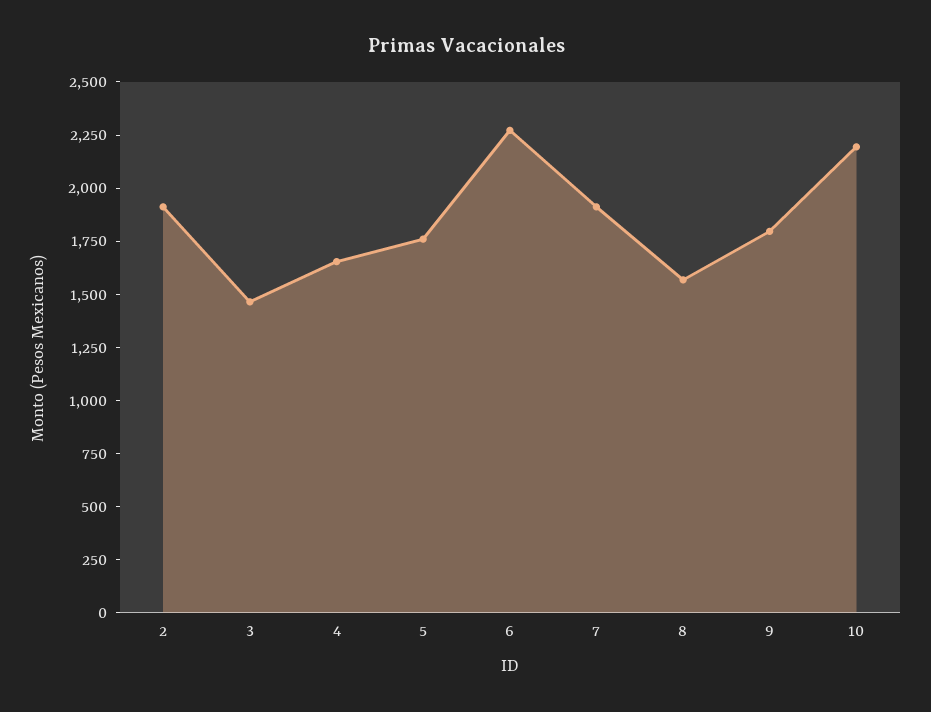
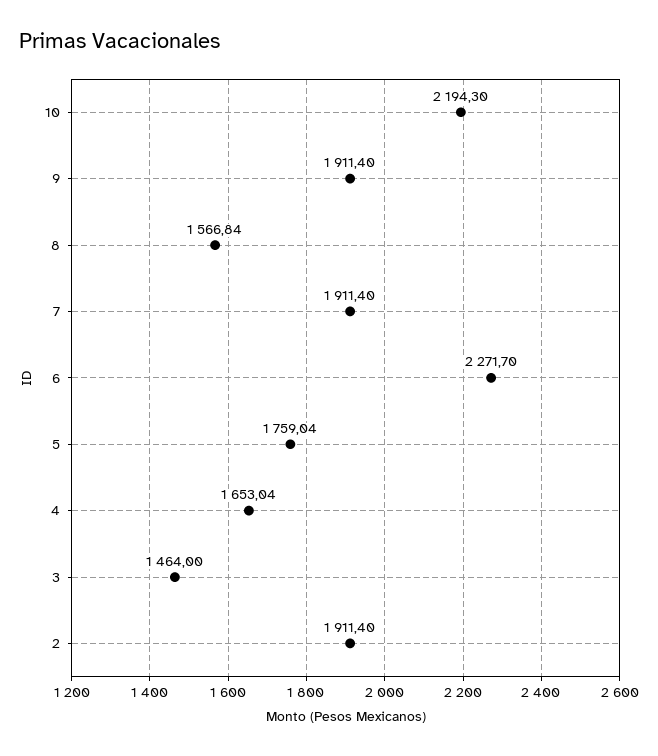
  {
    "2": 1911.4,
    "3": 1464,
    "4": 1653.04,
    "5": 1759.04,
    "6": 2271.7,
    "7": 1911.4,
    "8": 1566.84,
-   "9": 1800,
+   "9": 1911.4,
    "10": 2194.3
  }

